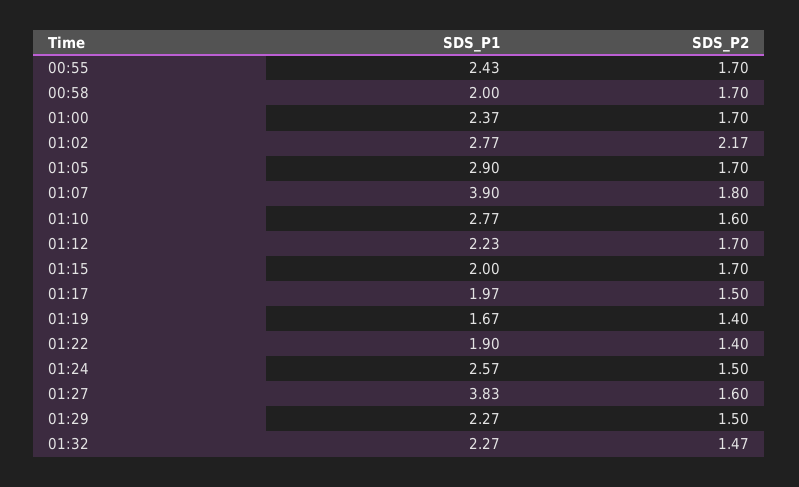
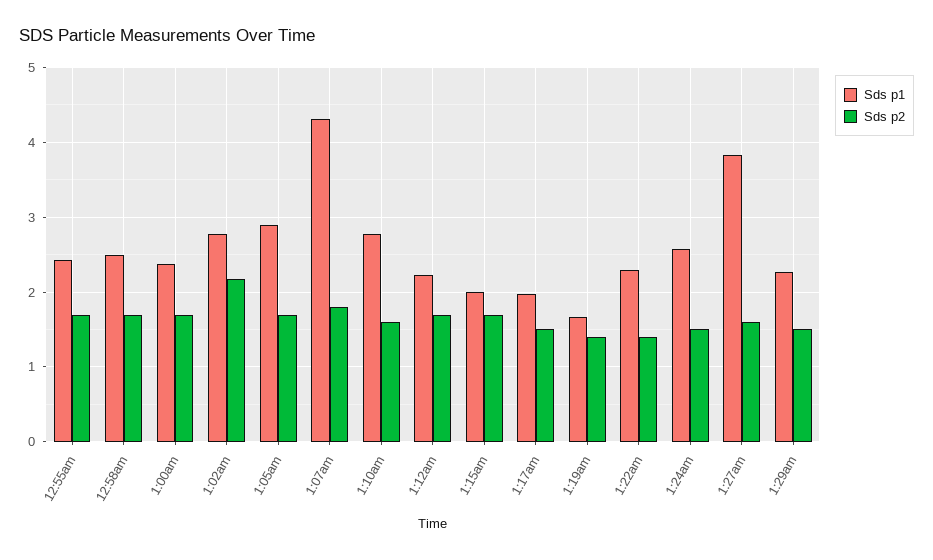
  {
    "SDS_P1": {
      "00:55": 2.43,
-     "00:58": 2,
+     "00:58": 2.5,
      "01:00": 2.37,
      "01:02": 2.77,
      "01:05": 2.9,
-     "01:07": 3.9,
+     "01:07": 4.3,
      "01:10": 2.77,
      "01:12": 2.23,
      "01:15": 2,
      "01:17": 1.97,
      "01:19": 1.67,
-     "01:22": 1.9,
+     "01:22": 2.3,
      "01:24": 2.57,
      "01:27": 3.83,
-     "01:29": 2.27,
+     "01:29": 2.27
-     "01:32": 2.27
    },
    "SDS_P2": {
      "00:55": 1.7,
      "00:58": 1.7,
      "01:00": 1.7,
      "01:02": 2.17,
      "01:05": 1.7,
      "01:07": 1.8,
      "01:10": 1.6,
      "01:12": 1.7,
      "01:15": 1.7,
      "01:17": 1.5,
      "01:19": 1.4,
      "01:22": 1.4,
      "01:24": 1.5,
      "01:27": 1.6,
-     "01:29": 1.5,
+     "01:29": 1.5
-     "01:32": 1.47
    }
  }

